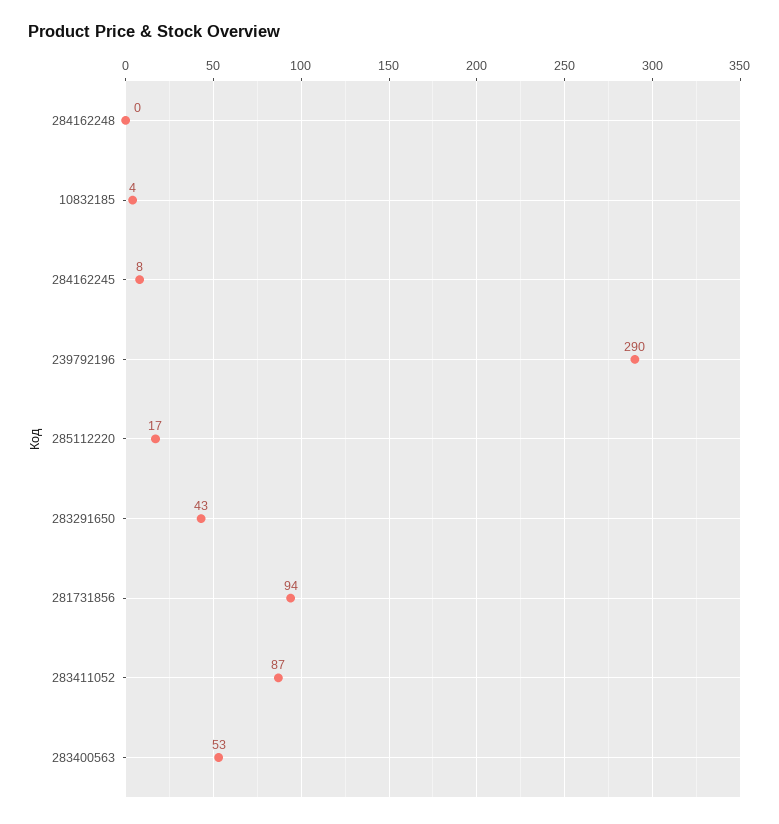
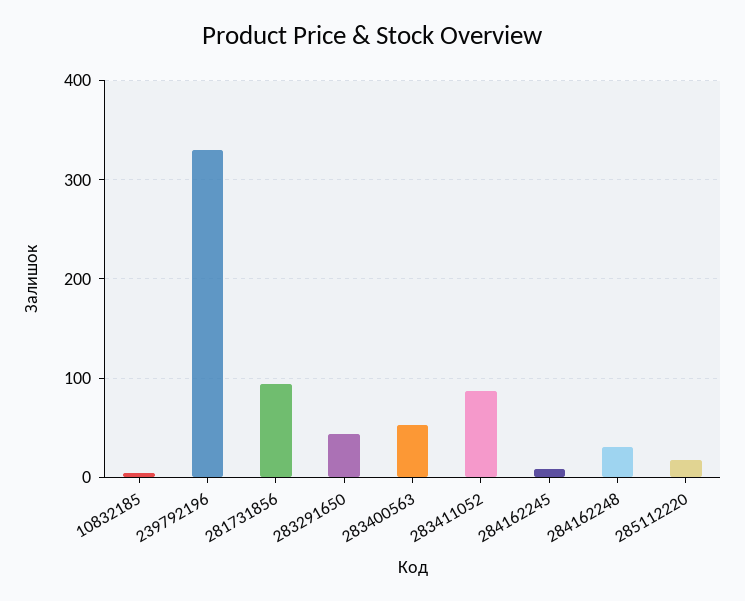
  {
-   "284162248": 0,
+   "284162248": 30,
    "10832185": 4,
    "284162245": 8,
-   "239792196": 290,
+   "239792196": 330,
    "285112220": 17,
    "283291650": 43,
    "281731856": 94,
    "283411052": 87,
    "283400563": 53
  }

